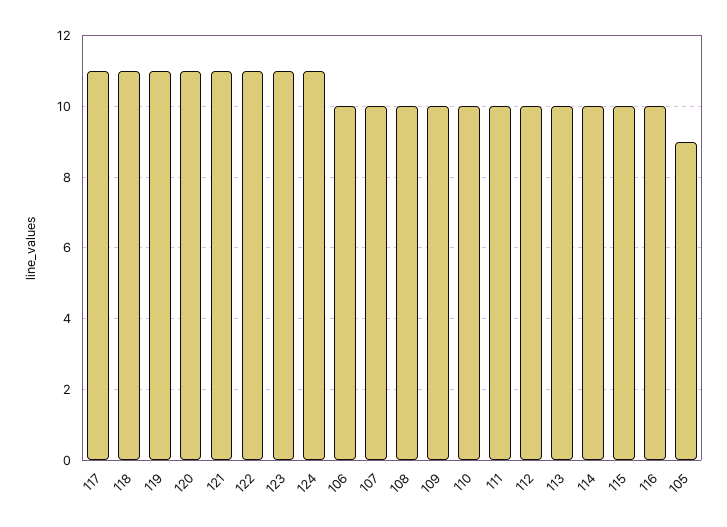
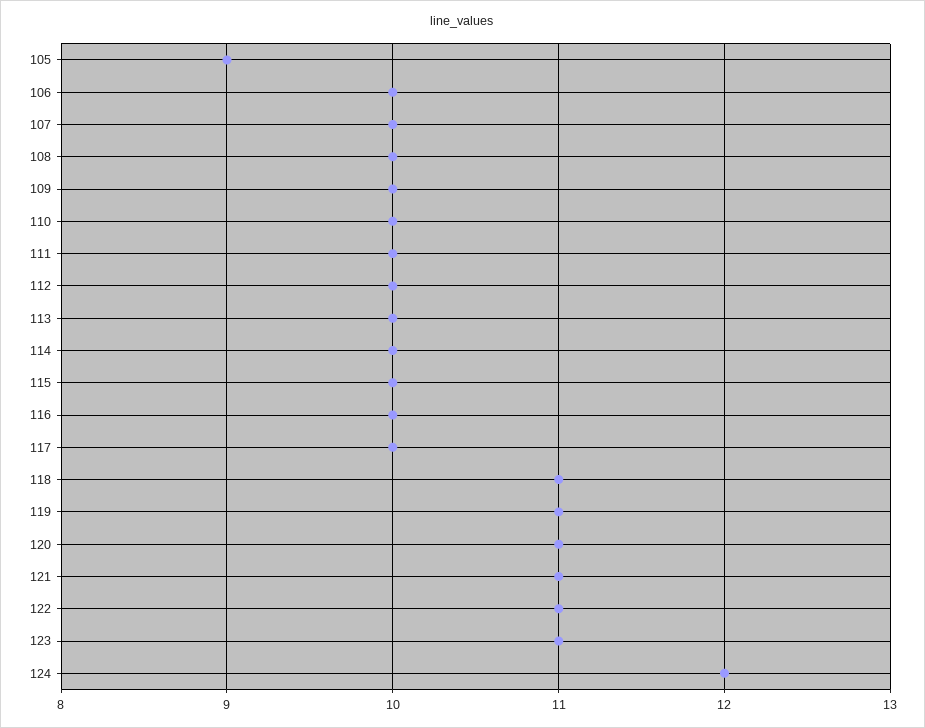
  {
-   "117": 11,
+   "117": 10,
    "118": 11,
    "119": 11,
    "120": 11,
    "121": 11,
    "122": 11,
    "123": 11,
-   "124": 11,
+   "124": 12,
    "106": 10,
    "107": 10,
    "108": 10,
    "109": 10,
    "110": 10,
    "111": 10,
    "112": 10,
    "113": 10,
    "114": 10,
    "115": 10,
    "116": 10,
    "105": 9
  }

